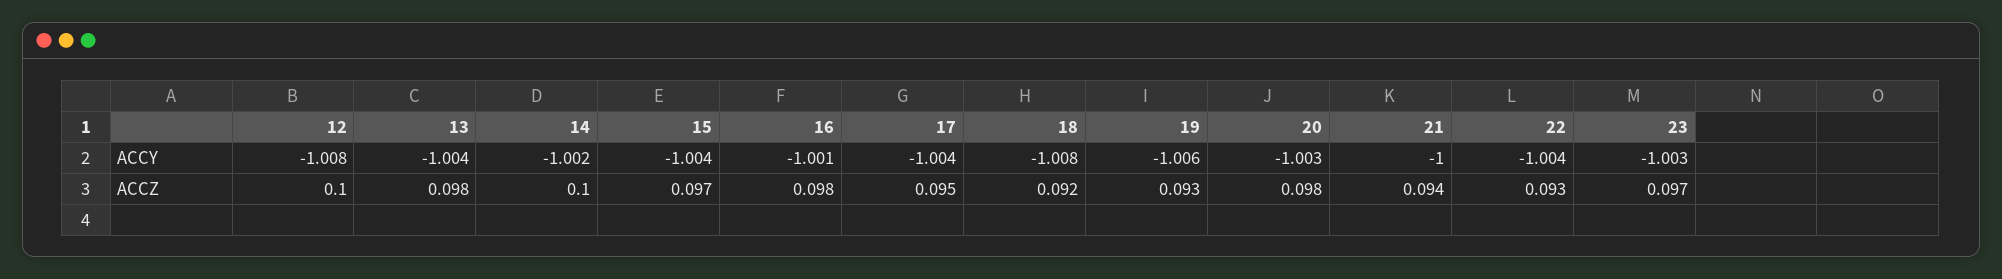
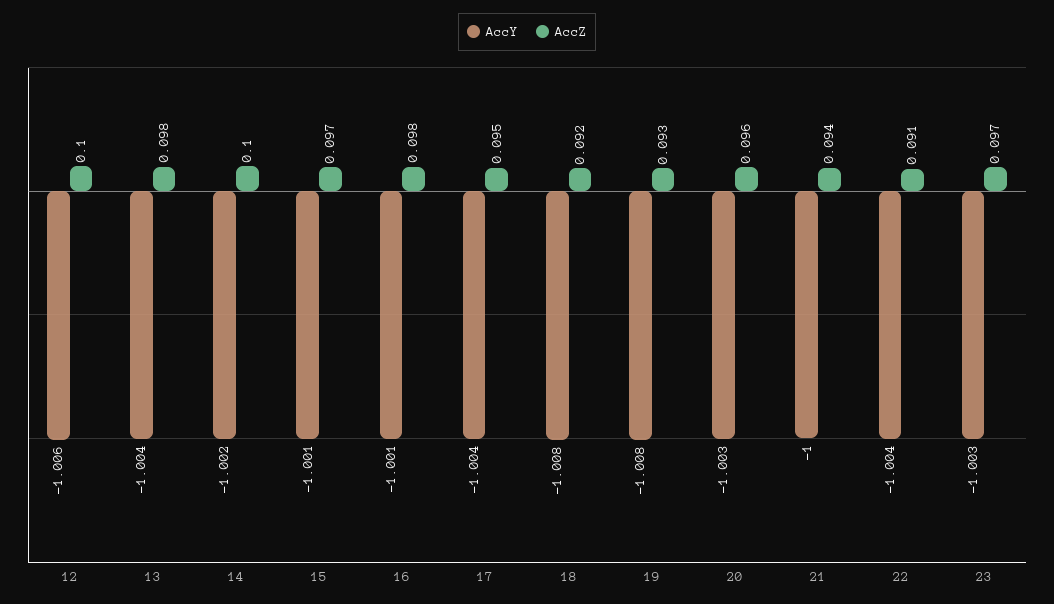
  {
    "ACCY": {
-     "12": -1.008,
+     "12": -1.006,
      "13": -1.004,
      "14": -1.002,
-     "15": -1.004,
+     "15": -1.001,
      "16": -1.001,
      "17": -1.004,
      "18": -1.008,
-     "19": -1.006,
+     "19": -1.008,
      "20": -1.003,
      "21": -1,
      "22": -1.004,
      "23": -1.003
    },
    "ACCZ": {
      "12": 0.1,
      "13": 0.098,
      "14": 0.1,
      "15": 0.097,
      "16": 0.098,
      "17": 0.095,
      "18": 0.092,
      "19": 0.093,
-     "20": 0.098,
+     "20": 0.096,
      "21": 0.094,
-     "22": 0.093,
+     "22": 0.091,
      "23": 0.097
    }
  }

